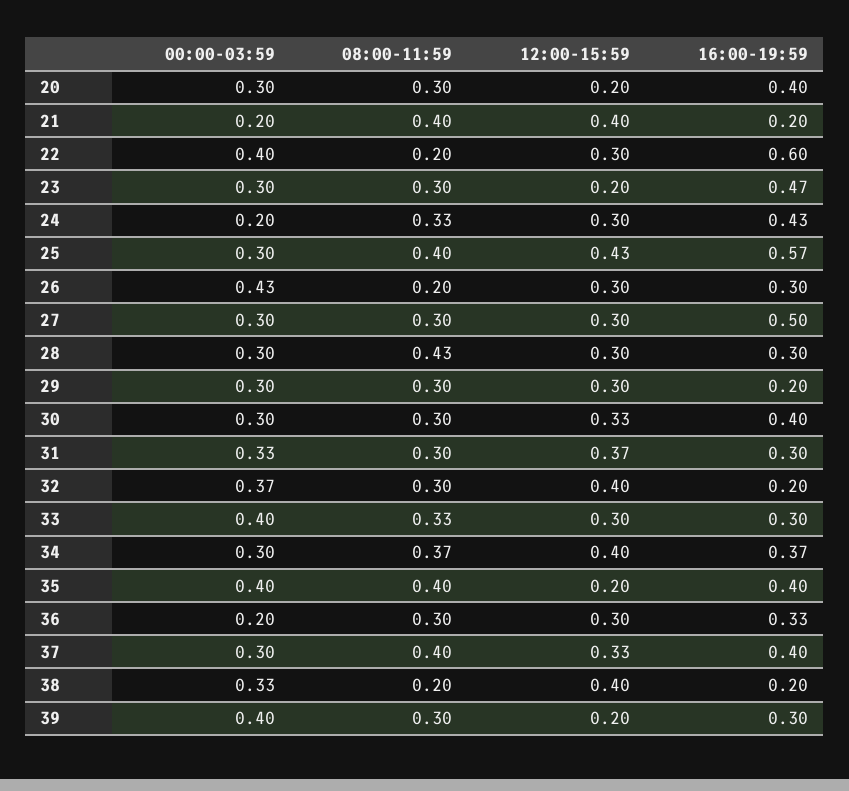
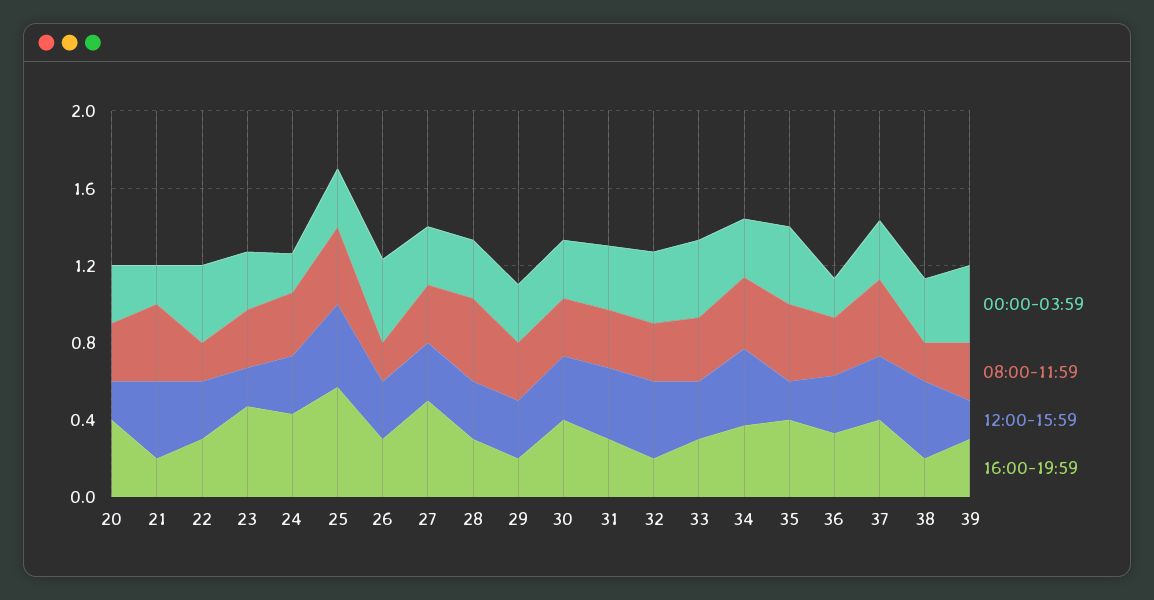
  {
    "00:00-03:59": {
      "20": 0.3,
      "21": 0.2,
      "22": 0.4,
      "23": 0.3,
      "24": 0.2,
      "25": 0.3,
      "26": 0.43,
      "27": 0.3,
      "28": 0.3,
      "29": 0.3,
      "30": 0.3,
      "31": 0.33,
      "32": 0.37,
      "33": 0.4,
      "34": 0.3,
      "35": 0.4,
      "36": 0.2,
      "37": 0.3,
      "38": 0.33,
      "39": 0.4
    },
    "08:00-11:59": {
      "20": 0.3,
      "21": 0.4,
      "22": 0.2,
      "23": 0.3,
      "24": 0.33,
      "25": 0.4,
      "26": 0.2,
      "27": 0.3,
      "28": 0.43,
      "29": 0.3,
      "30": 0.3,
      "31": 0.3,
      "32": 0.3,
      "33": 0.33,
      "34": 0.37,
      "35": 0.4,
      "36": 0.3,
      "37": 0.4,
      "38": 0.2,
      "39": 0.3
    },
    "12:00-15:59": {
      "20": 0.2,
      "21": 0.4,
      "22": 0.3,
      "23": 0.2,
      "24": 0.3,
      "25": 0.43,
      "26": 0.3,
      "27": 0.3,
      "28": 0.3,
      "29": 0.3,
      "30": 0.33,
      "31": 0.37,
      "32": 0.4,
      "33": 0.3,
      "34": 0.4,
      "35": 0.2,
      "36": 0.3,
      "37": 0.33,
      "38": 0.4,
      "39": 0.2
    },
    "16:00-19:59": {
      "20": 0.4,
      "21": 0.2,
-     "22": 0.6,
+     "22": 0.3,
      "23": 0.47,
      "24": 0.43,
      "25": 0.57,
      "26": 0.3,
      "27": 0.5,
      "28": 0.3,
      "29": 0.2,
      "30": 0.4,
      "31": 0.3,
      "32": 0.2,
      "33": 0.3,
      "34": 0.37,
      "35": 0.4,
      "36": 0.33,
      "37": 0.4,
      "38": 0.2,
      "39": 0.3
    }
  }

